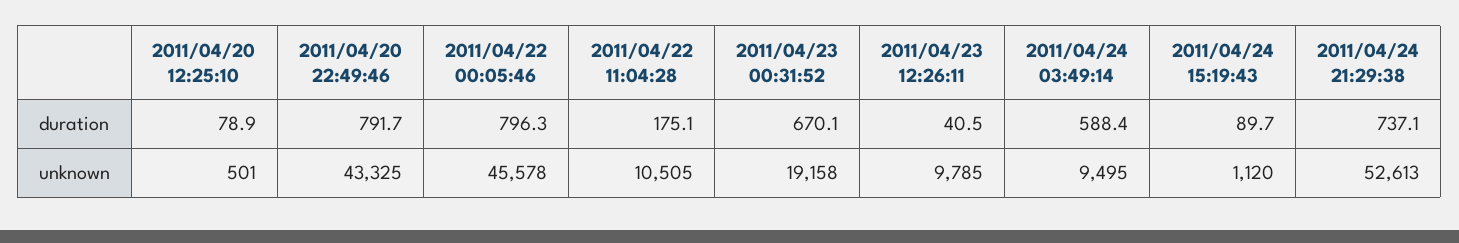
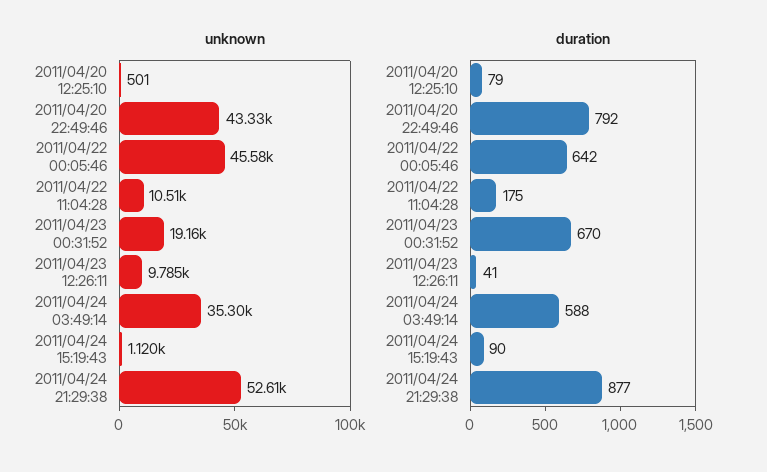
  {
    "duration": {
      "2011/04/20 12:25:10": 78.9,
      "2011/04/20 22:49:46": 791.7,
-     "2011/04/22 00:05:46": 796.3,
+     "2011/04/22 00:05:46": 642,
      "2011/04/22 11:04:28": 175.1,
      "2011/04/23 00:31:52": 670.1,
      "2011/04/23 12:26:11": 40.5,
      "2011/04/24 03:49:14": 588.4,
      "2011/04/24 15:19:43": 89.7,
-     "2011/04/24 21:29:38": 737.1
+     "2011/04/24 21:29:38": 877
    },
    "unknown": {
      "2011/04/20 12:25:10": 501,
      "2011/04/20 22:49:46": 43325,
      "2011/04/22 00:05:46": 45578,
      "2011/04/22 11:04:28": 10505,
      "2011/04/23 00:31:52": 19158,
      "2011/04/23 12:26:11": 9785,
-     "2011/04/24 03:49:14": 9495,
+     "2011/04/24 03:49:14": 35300,
      "2011/04/24 15:19:43": 1120,
      "2011/04/24 21:29:38": 52613
    }
  }

